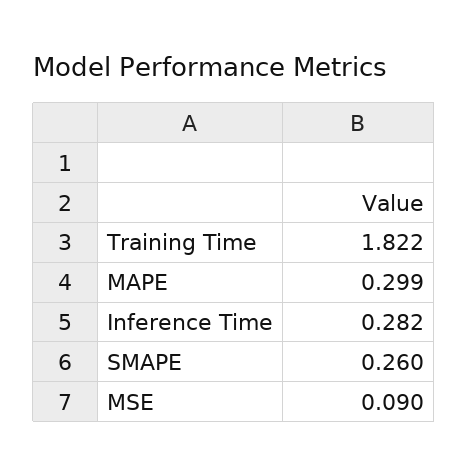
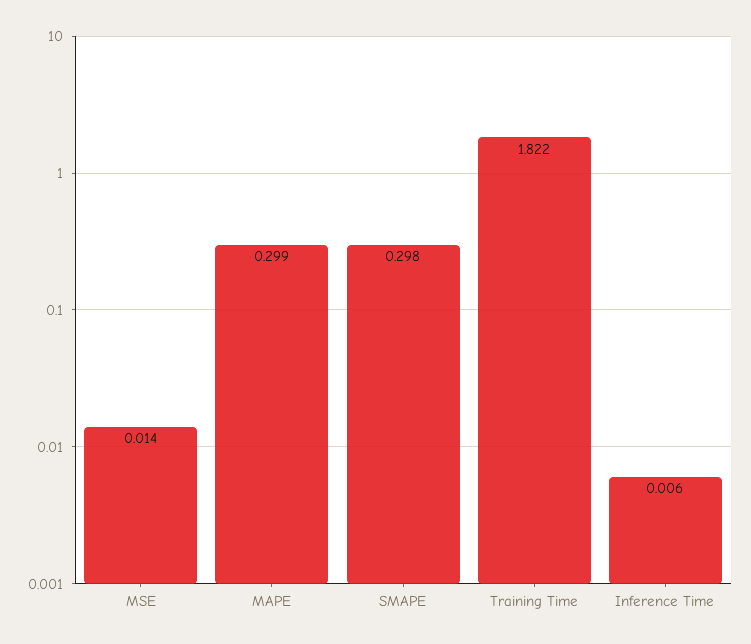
  {
    "Training Time": 1.822,
    "MAPE": 0.299,
-   "Inference Time": 0.282,
+   "Inference Time": 0.006,
-   "SMAPE": 0.26,
+   "SMAPE": 0.298,
-   "MSE": 0.09
+   "MSE": 0.014
  }

